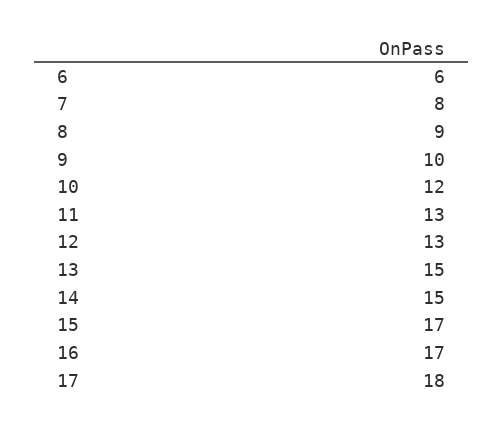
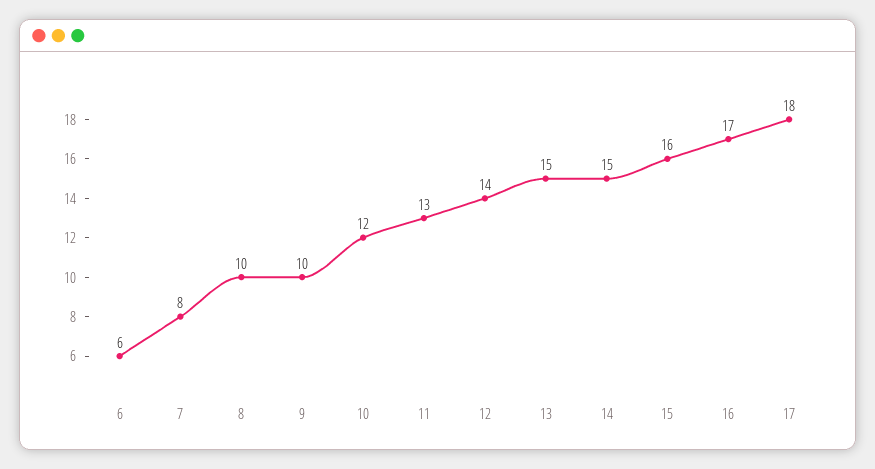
  {
    "6": 6,
    "7": 8,
-   "8": 9,
+   "8": 10,
    "9": 10,
    "10": 12,
    "11": 13,
-   "12": 13,
+   "12": 14,
    "13": 15,
    "14": 15,
-   "15": 17,
+   "15": 16,
    "16": 17,
    "17": 18
  }

